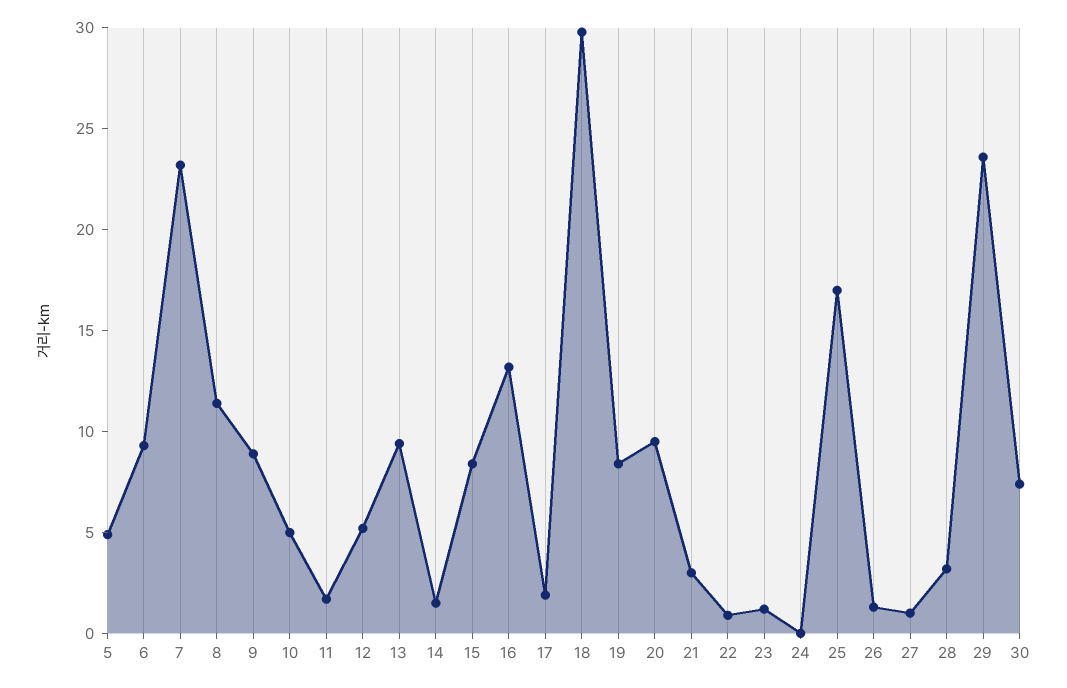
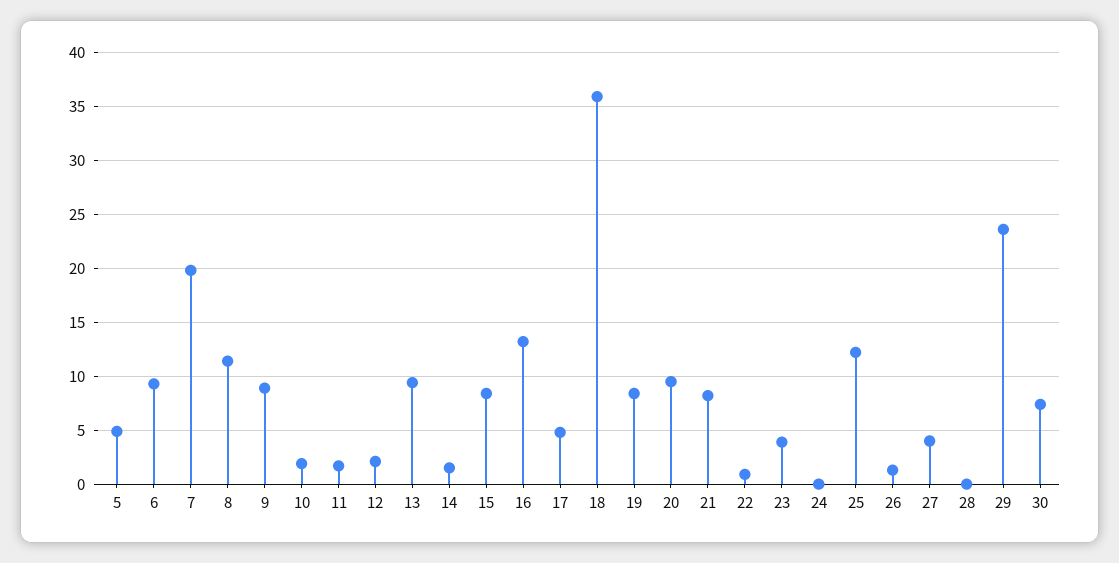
  {
    "5": 5,
    "6": 9,
-   "7": 23,
+   "7": 20,
    "8": 11,
    "9": 9,
-   "10": 5,
+   "10": 2,
    "11": 2,
-   "12": 5,
+   "12": 2,
    "13": 9,
    "14": 2,
    "15": 8,
    "16": 13,
-   "17": 2,
+   "17": 5,
-   "18": 30,
+   "18": 36,
    "19": 8,
    "20": 10,
-   "21": 3,
+   "21": 8,
    "22": 1,
-   "23": 1,
+   "23": 4,
    "24": 0,
-   "25": 17,
+   "25": 12,
    "26": 1,
-   "27": 1,
+   "27": 4,
-   "28": 3,
+   "28": 0,
    "29": 24,
    "30": 7
  }

